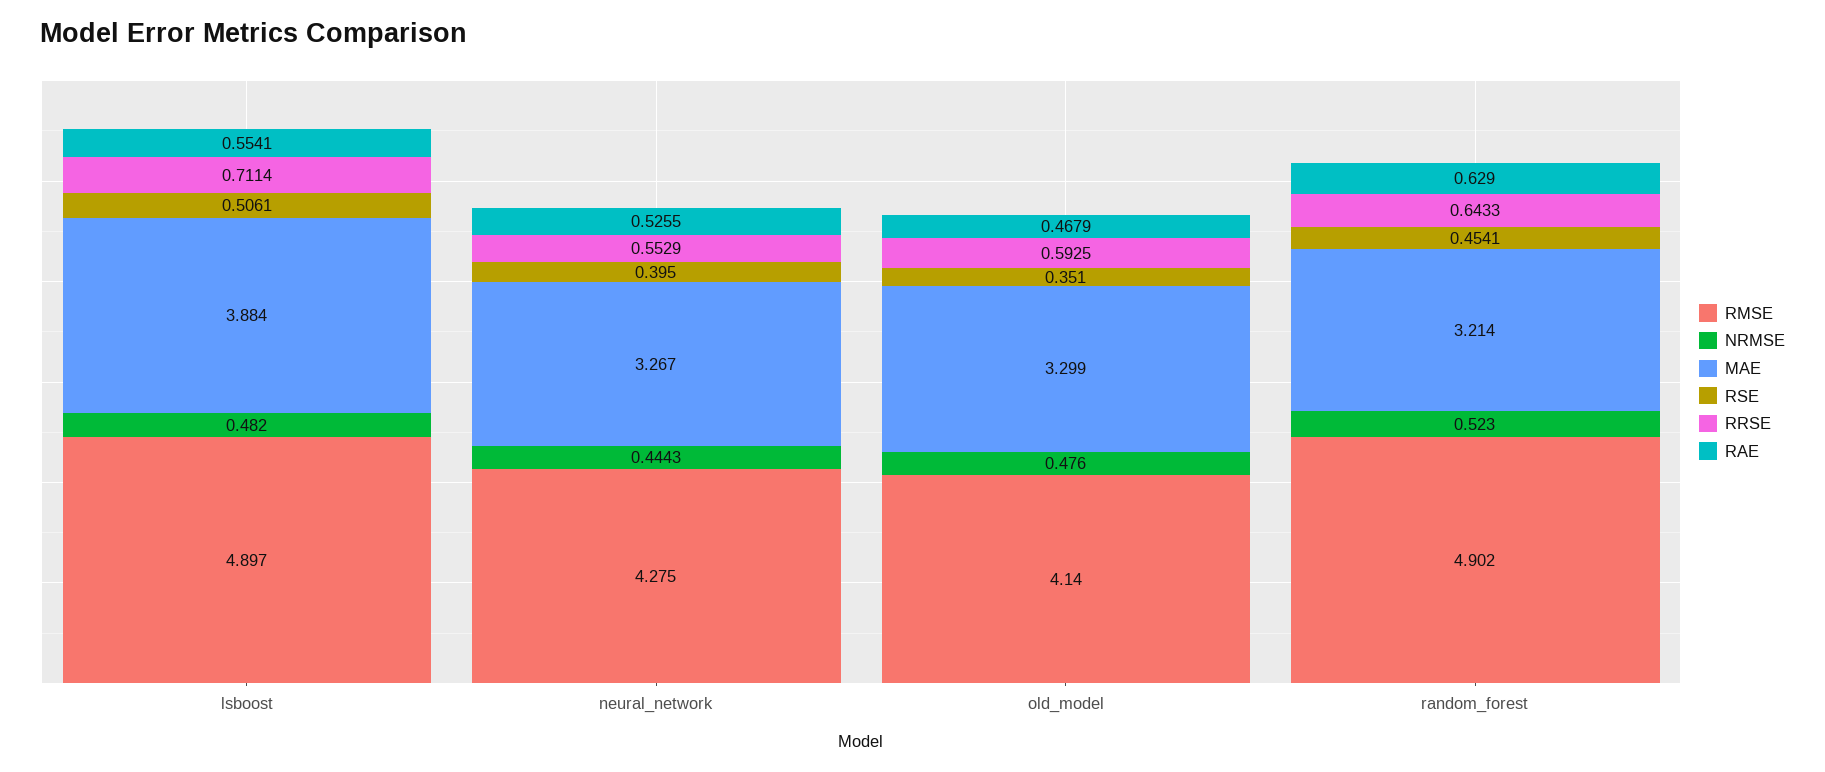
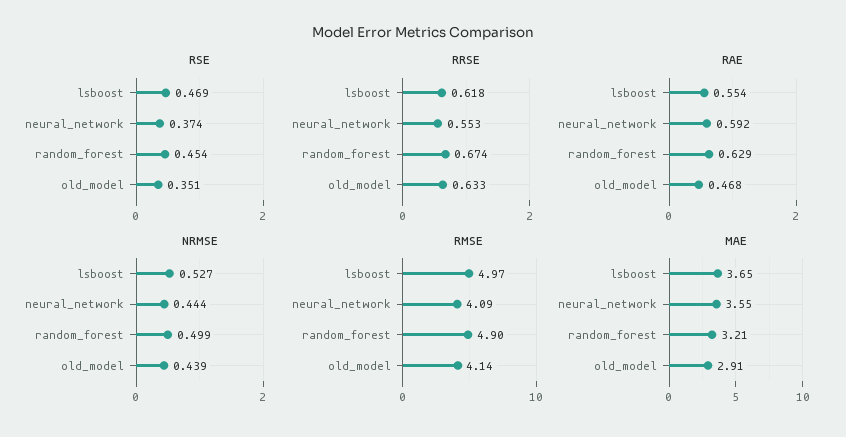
  {
    "RMSE": {
-     "lsboost": 4.897,
+     "lsboost": 4.97,
-     "neural_network": 4.275,
+     "neural_network": 4.09,
      "old_model": 4.14,
      "random_forest": 4.902
    },
    "NRMSE": {
-     "lsboost": 0.482,
+     "lsboost": 0.527,
      "neural_network": 0.4443,
-     "old_model": 0.476,
+     "old_model": 0.439,
-     "random_forest": 0.523
+     "random_forest": 0.499
    },
    "MAE": {
-     "lsboost": 3.884,
+     "lsboost": 3.65,
-     "neural_network": 3.267,
+     "neural_network": 3.55,
-     "old_model": 3.299,
+     "old_model": 2.91,
      "random_forest": 3.214
    },
    "RSE": {
-     "lsboost": 0.5061,
+     "lsboost": 0.469,
-     "neural_network": 0.395,
+     "neural_network": 0.374,
      "old_model": 0.351,
      "random_forest": 0.4541
    },
    "RRSE": {
-     "lsboost": 0.7114,
+     "lsboost": 0.618,
      "neural_network": 0.5529,
-     "old_model": 0.5925,
+     "old_model": 0.633,
-     "random_forest": 0.6433
+     "random_forest": 0.674
    },
    "RAE": {
      "lsboost": 0.5541,
-     "neural_network": 0.5255,
+     "neural_network": 0.592,
      "old_model": 0.4679,
      "random_forest": 0.629
    }
  }

